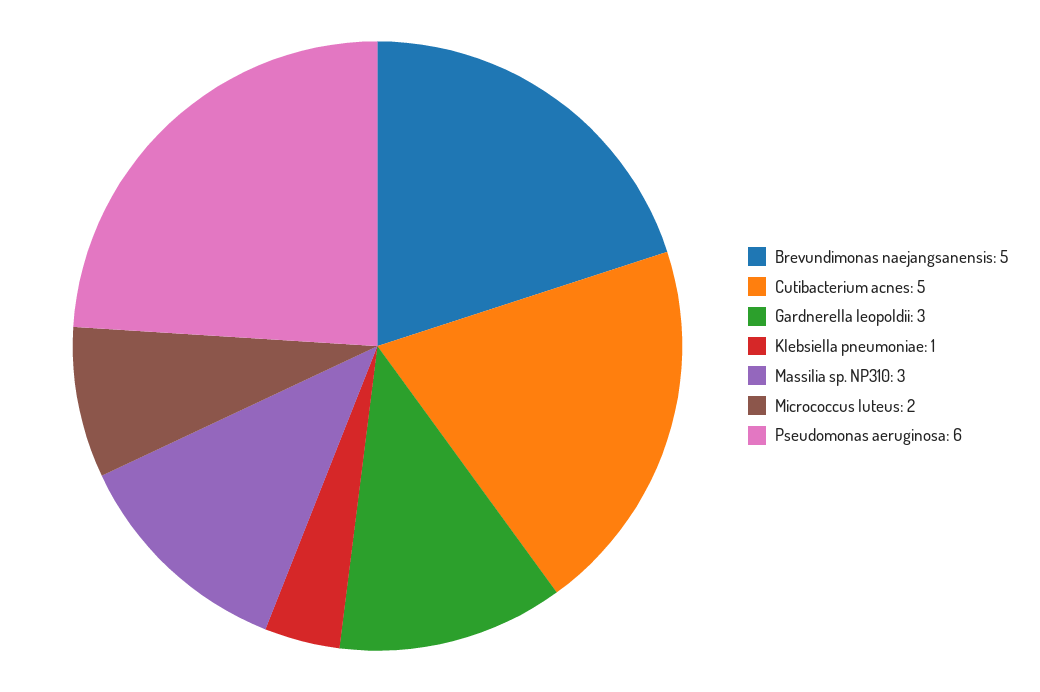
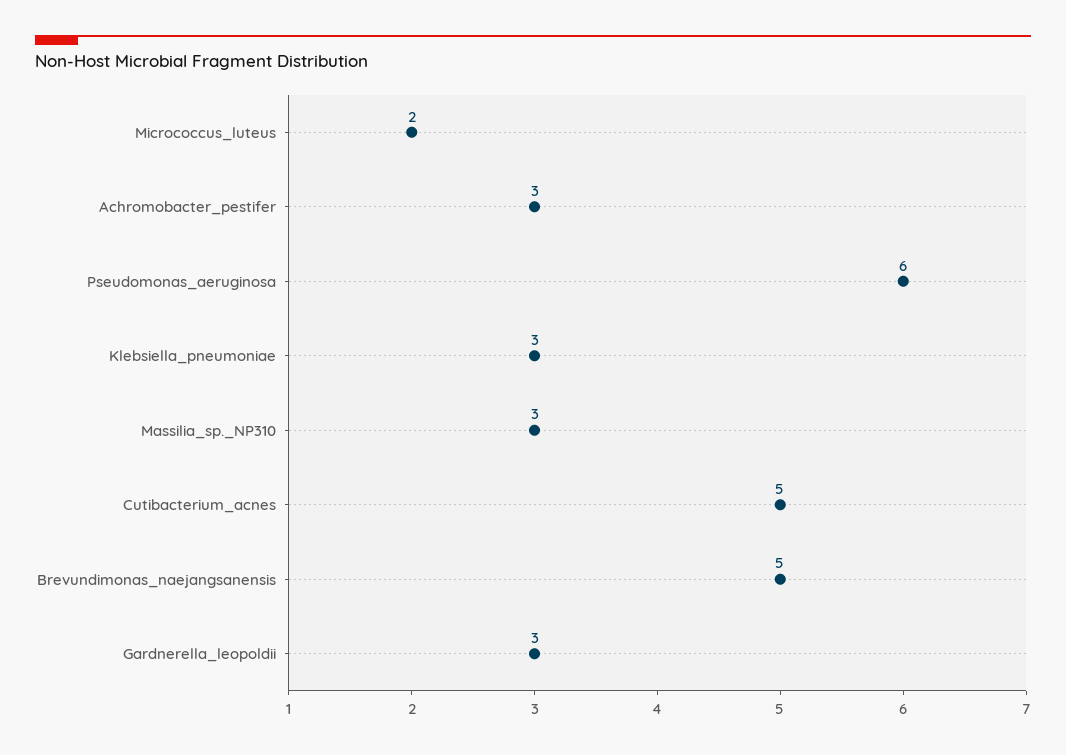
  {
    "Brevundimonas naejangsanensis": 5,
    "Cutibacterium acnes": 5,
    "Gardnerella leopoldii": 3,
-   "Klebsiella pneumoniae": 1,
+   "Klebsiella pneumoniae": 3,
    "Massilia sp. NP310": 3,
    "Micrococcus luteus": 2,
-   "Pseudomonas aeruginosa": 6
+   "Pseudomonas aeruginosa": 6,
+   "Achromobacter_pestifer": 3
  }

